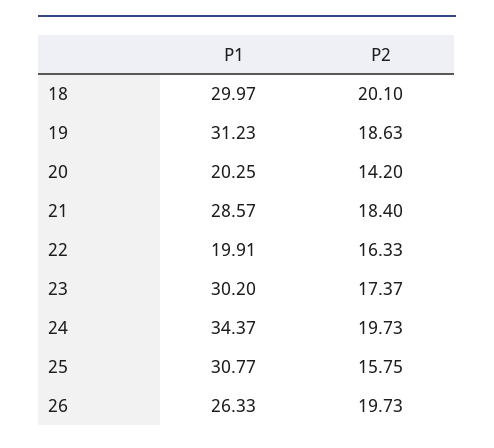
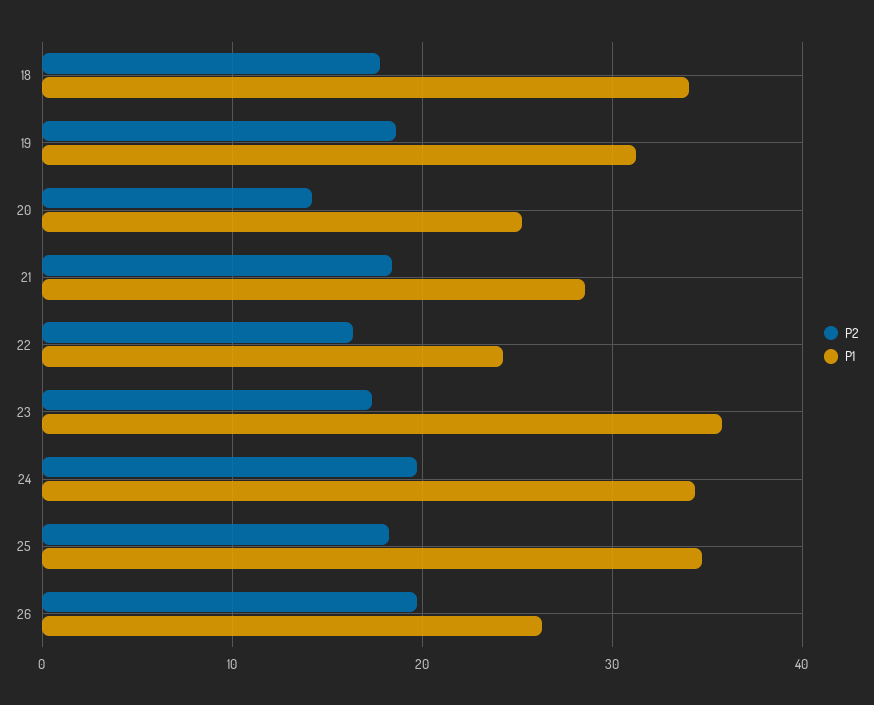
  {
    "P1": {
-     "18": 29.97,
+     "18": 34,
      "19": 31.23,
-     "20": 20.25,
+     "20": 25,
      "21": 28.57,
-     "22": 19.91,
+     "22": 24,
-     "23": 30.2,
+     "23": 36,
      "24": 34.37,
-     "25": 30.77,
+     "25": 35,
      "26": 26.33
    },
    "P2": {
-     "18": 20.1,
+     "18": 18,
      "19": 18.63,
      "20": 14.2,
      "21": 18.4,
      "22": 16.33,
      "23": 17.37,
      "24": 19.73,
-     "25": 15.75,
+     "25": 18,
      "26": 19.73
    }
  }

